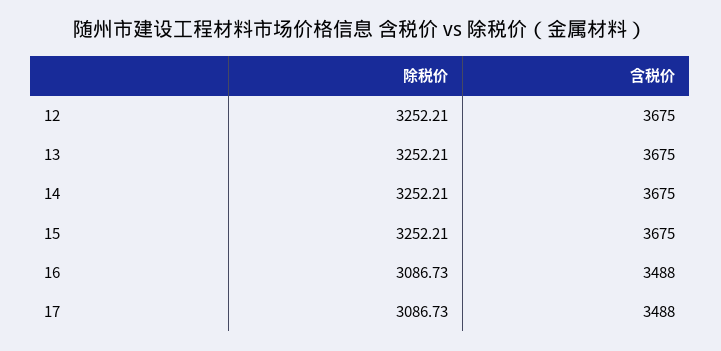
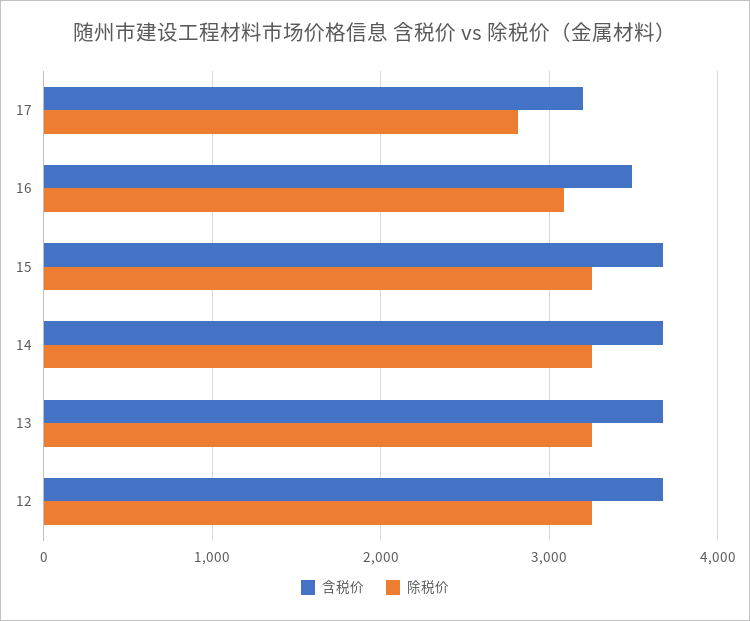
  {
    "除税价": {
      "12": 3252.21,
      "13": 3252.21,
      "14": 3252.21,
      "15": 3252.21,
      "16": 3086.73,
-     "17": 3086.73
+     "17": 2800
    },
    "含税价": {
      "12": 3675,
      "13": 3675,
      "14": 3675,
      "15": 3675,
      "16": 3488,
-     "17": 3488
+     "17": 3200
    }
  }

